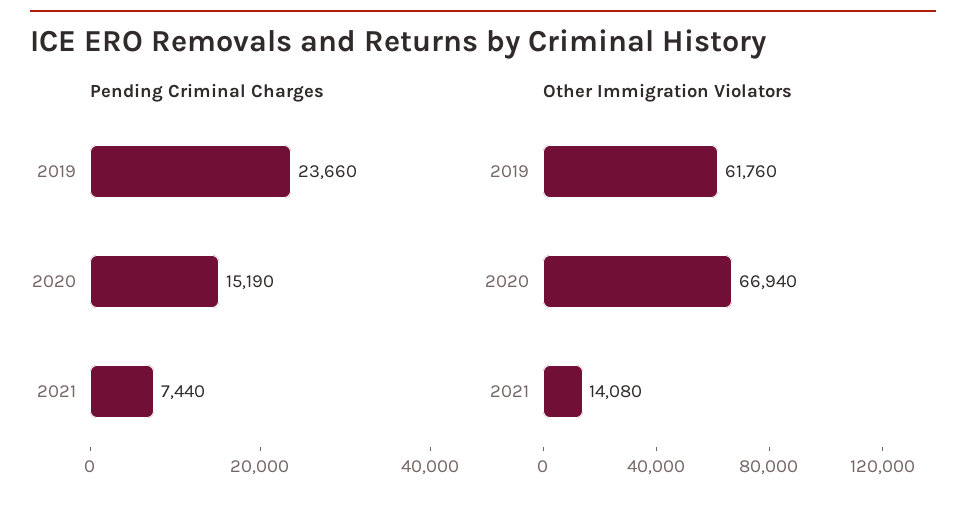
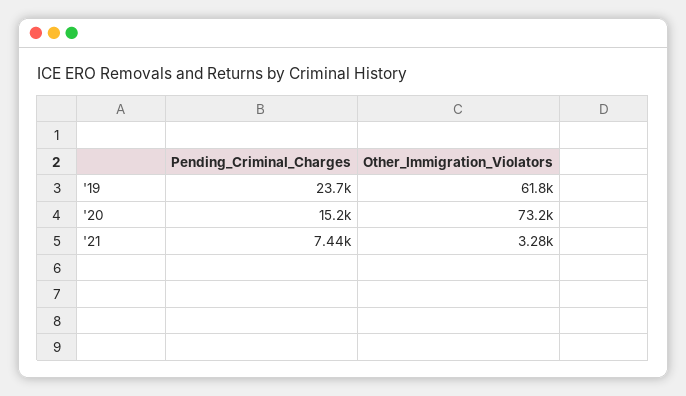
  {
    "Pending Criminal Charges": {
      "2019": 23660,
      "2020": 15190,
      "2021": 7440
    },
    "Other Immigration Violators": {
      "2019": 61760,
-     "2020": 66940,
+     "2020": 73200,
-     "2021": 14080
+     "2021": 3280
    }
  }

